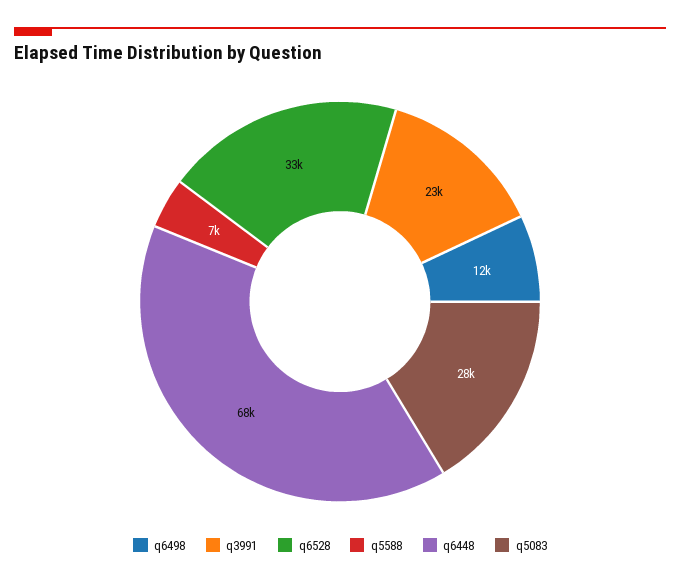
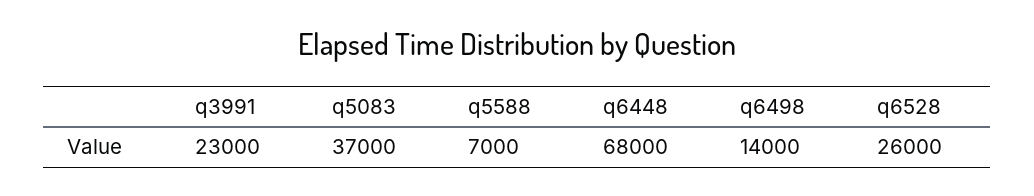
  {
-   "q6498": 12000,
+   "q6498": 14000,
    "q3991": 23000,
-   "q6528": 33000,
+   "q6528": 26000,
    "q5588": 7000,
    "q6448": 68000,
-   "q5083": 28000
+   "q5083": 37000
  }

